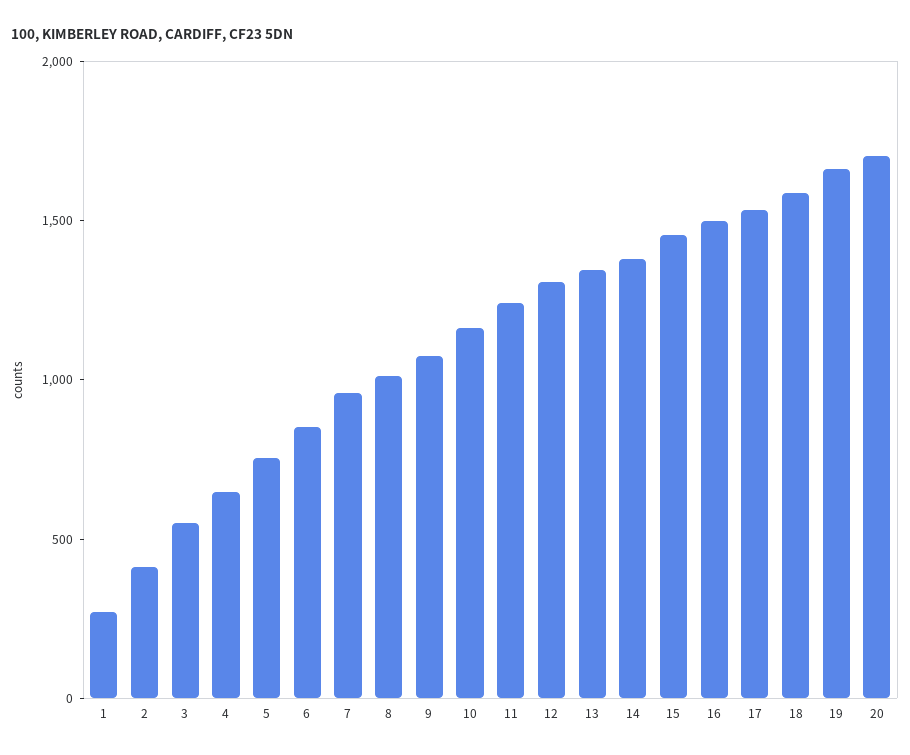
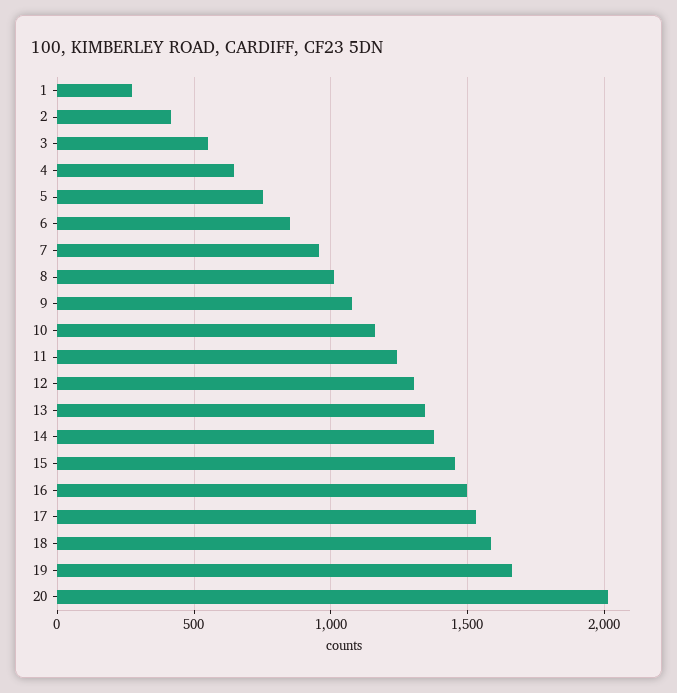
  {
    "1": 250,
    "2": 400,
    "3": 550,
    "4": 650,
    "5": 750,
    "6": 850,
    "7": 950,
    "8": 1000,
    "9": 1100,
    "10": 1150,
    "11": 1250,
    "12": 1300,
    "13": 1350,
    "14": 1400,
    "15": 1450,
    "16": 1500,
    "17": 1550,
    "18": 1600,
    "19": 1650,
-   "20": 1700
+   "20": 2000
  }

